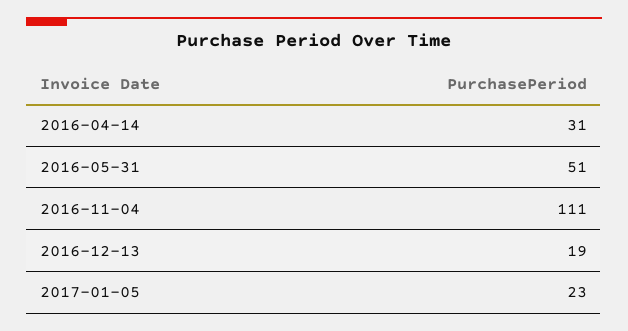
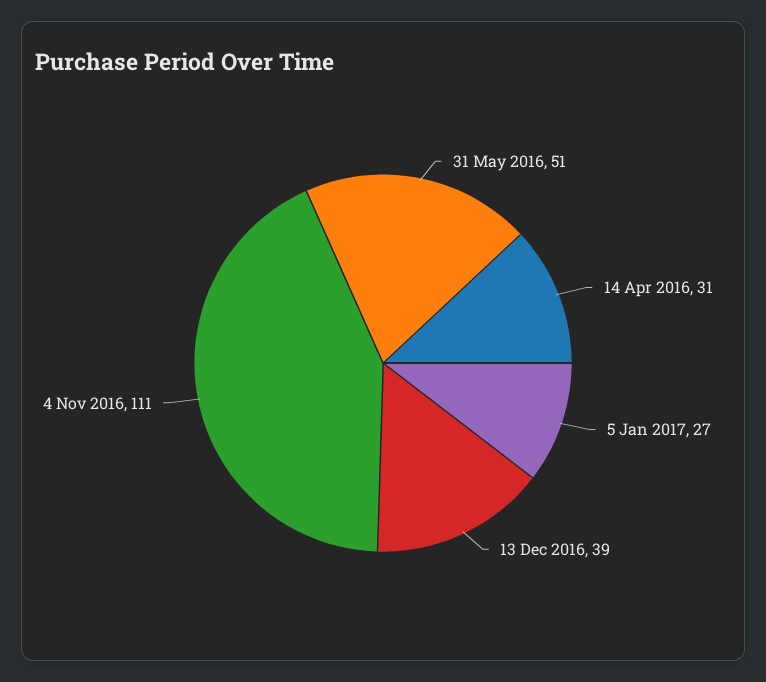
  {
    "2016-04-14": 31,
    "2016-05-31": 51,
    "2016-11-04": 111,
-   "2016-12-13": 19,
+   "2016-12-13": 39,
-   "2017-01-05": 23
+   "2017-01-05": 27
  }

